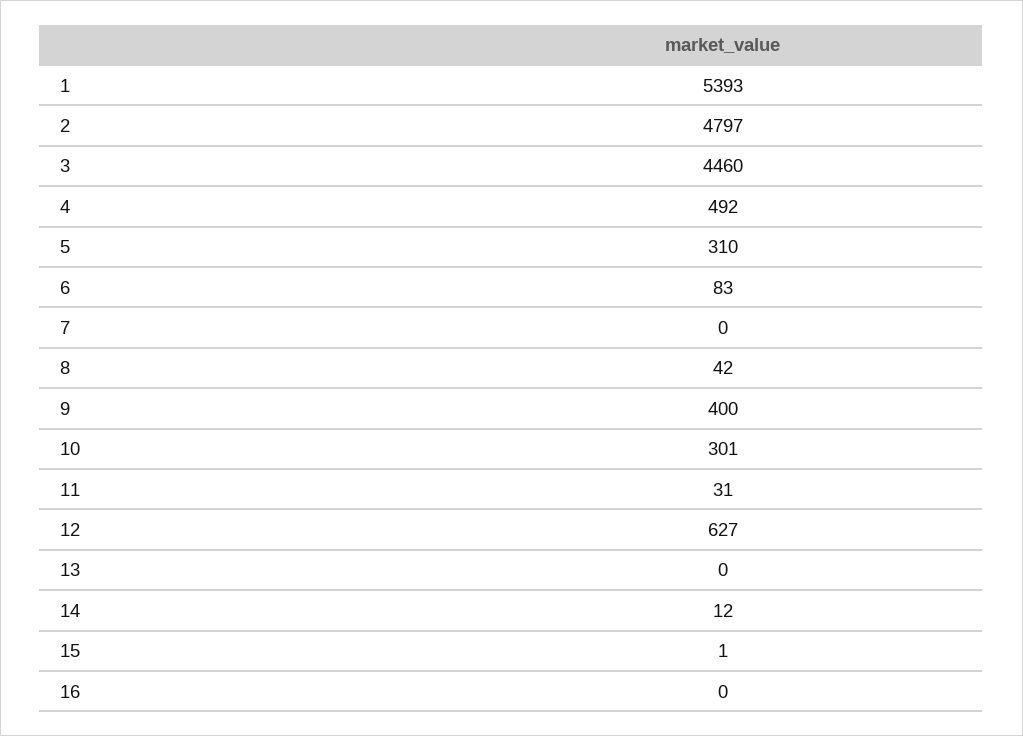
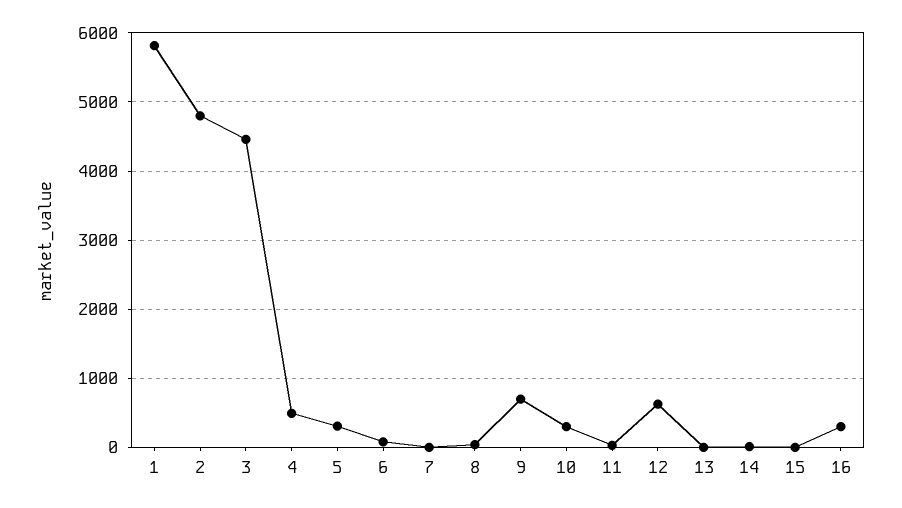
  {
-   "1": 5393,
+   "1": 5800,
    "2": 4797,
    "3": 4460,
    "4": 492,
    "5": 310,
    "6": 83,
    "7": 0,
    "8": 42,
-   "9": 400,
+   "9": 700,
    "10": 301,
    "11": 31,
    "12": 627,
    "13": 0,
    "14": 12,
    "15": 1,
-   "16": 0
+   "16": 300
  }

